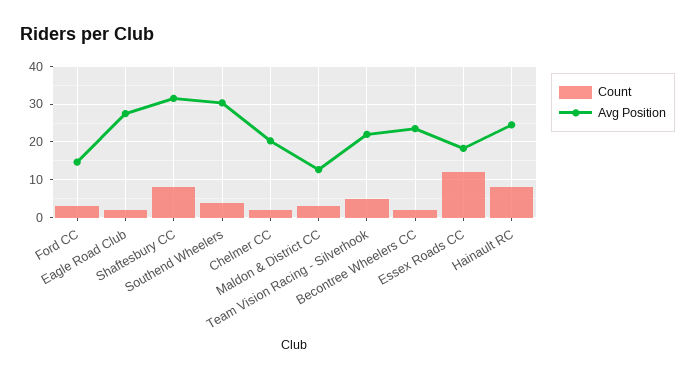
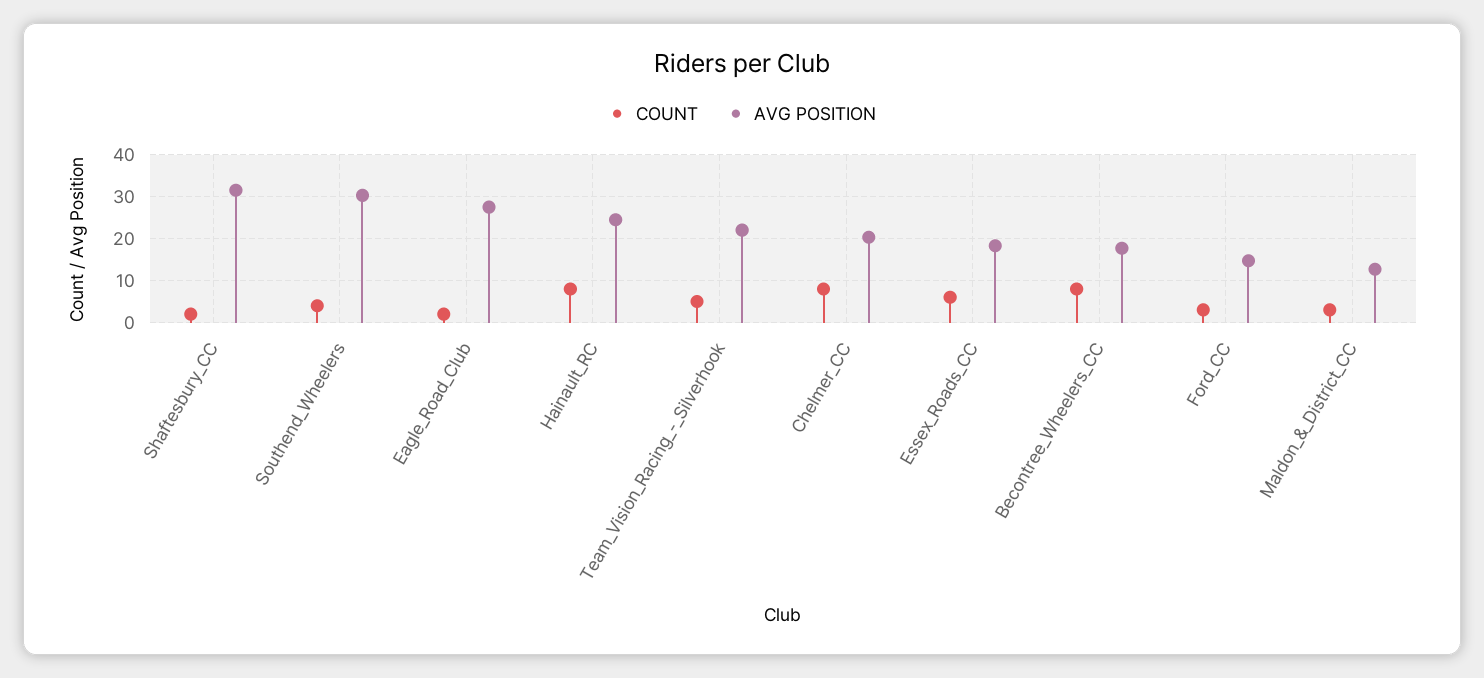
  {
    "Count": {
      "Ford CC": 4,
      "Eagle Road Club": 2,
-     "Shaftesbury CC": 8,
+     "Shaftesbury CC": 2,
      "Southend Wheelers": 4,
-     "Chelmer CC": 2,
+     "Chelmer CC": 8,
      "Maldon & District CC": 4,
      "Team Vision Racing - Silverhook": 6,
-     "Becontree Wheelers CC": 2,
+     "Becontree Wheelers CC": 8,
-     "Essex Roads CC": 12,
+     "Essex Roads CC": 6,
      "Hainault RC": 8
    },
    "Avg Position": {
      "Ford CC": 14,
      "Eagle Road Club": 28,
      "Shaftesbury CC": 32,
      "Southend Wheelers": 30,
      "Chelmer CC": 20,
      "Maldon & District CC": 12,
      "Team Vision Racing - Silverhook": 22,
-     "Becontree Wheelers CC": 24,
+     "Becontree Wheelers CC": 18,
      "Essex Roads CC": 18,
      "Hainault RC": 24
    }
  }

